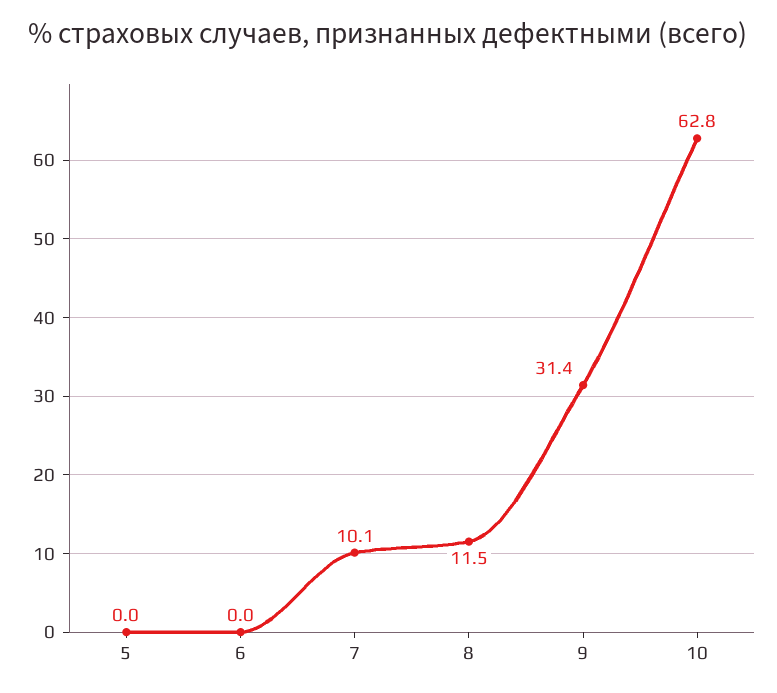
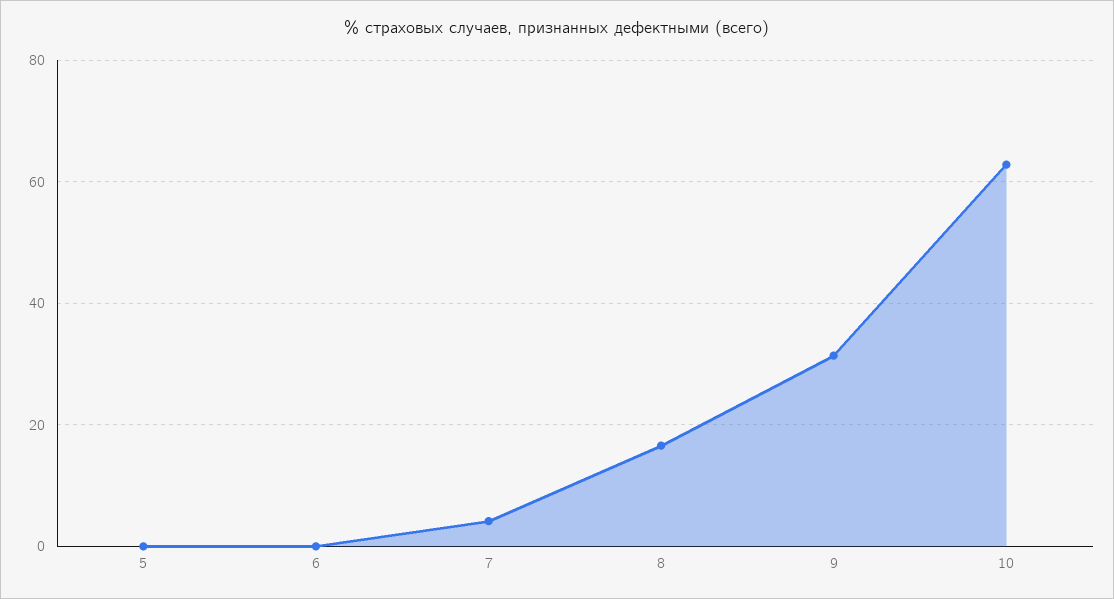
  {
    "5": 0,
    "6": 0,
-   "7": 10.1,
+   "7": 4,
-   "8": 11.5,
+   "8": 16,
    "9": 31.4,
    "10": 62.8
  }

